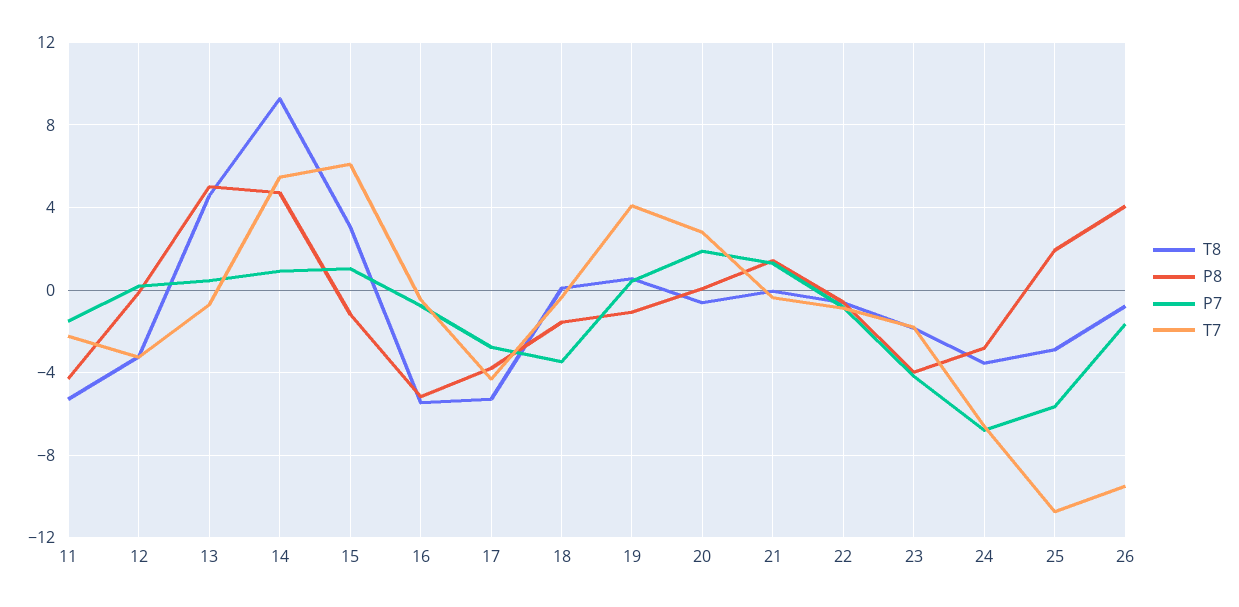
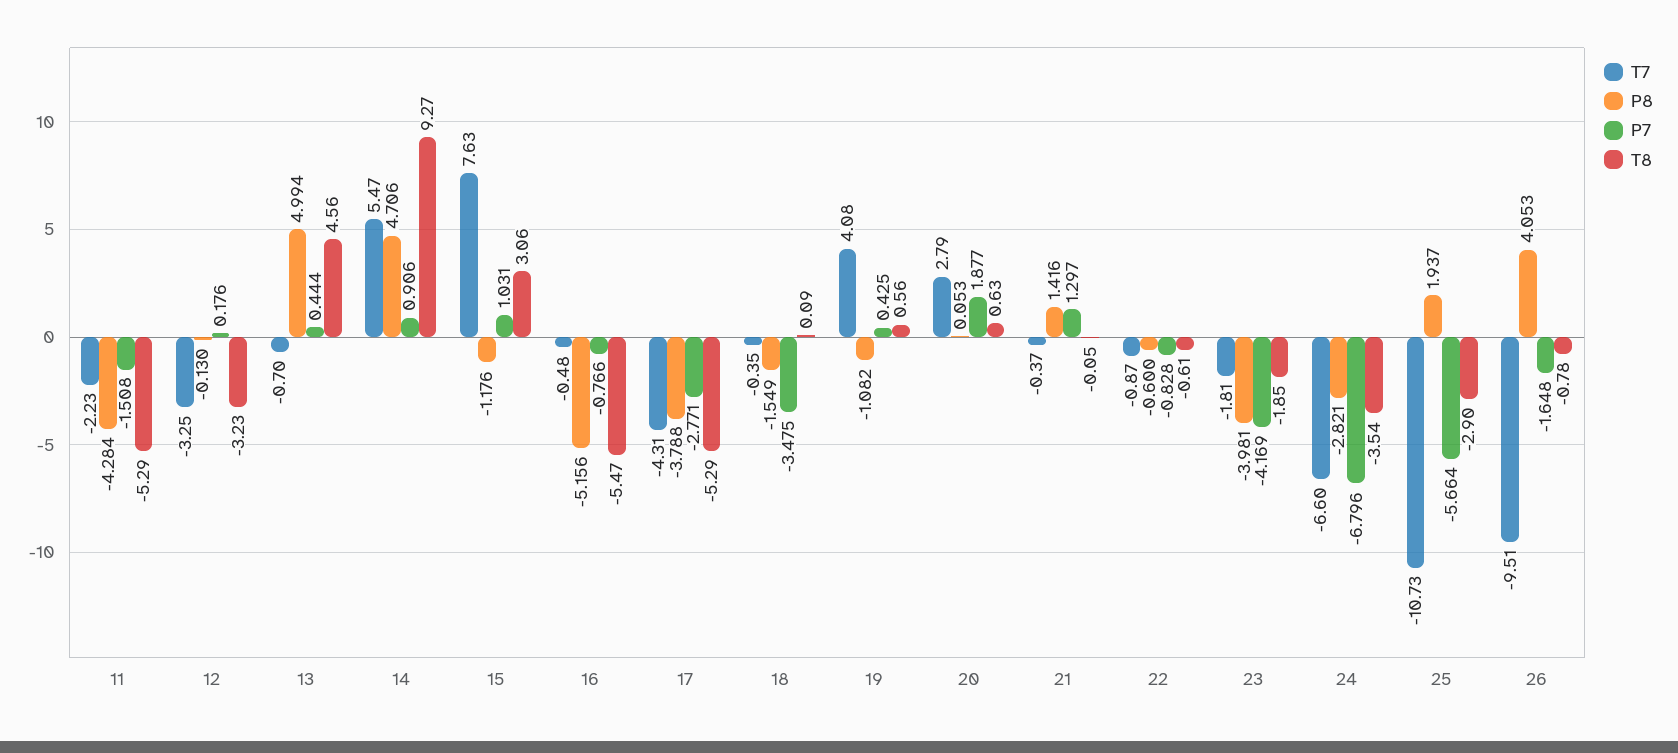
  {
    "T8": {
      "11": -5.29,
      "12": -3.23,
      "13": 4.56,
      "14": 9.27,
      "15": 3.06,
      "16": -5.47,
      "17": -5.29,
      "18": 0.09,
      "19": 0.56,
-     "20": -0.5,
+     "20": 0.63,
      "21": -0.05,
      "22": -0.61,
      "23": -1.85,
      "24": -3.54,
      "25": -2.9,
      "26": -0.78
    },
    "P8": {
      "11": -4.284,
      "12": -0.13,
      "13": 4.994,
      "14": 4.706,
      "15": -1.176,
      "16": -5.156,
      "17": -3.788,
      "18": -1.549,
      "19": -1.082,
      "20": 0.053,
      "21": 1.416,
      "22": -0.6,
      "23": -3.981,
      "24": -2.821,
      "25": 1.937,
      "26": 4.053
    },
    "P7": {
      "11": -1.508,
      "12": 0.176,
      "13": 0.444,
      "14": 0.906,
      "15": 1.031,
      "16": -0.766,
      "17": -2.771,
      "18": -3.475,
      "19": 0.425,
      "20": 1.877,
      "21": 1.297,
      "22": -0.828,
      "23": -4.169,
      "24": -6.796,
      "25": -5.664,
      "26": -1.648
    },
    "T7": {
      "11": -2.23,
      "12": -3.25,
      "13": -0.7,
      "14": 5.47,
-     "15": 6,
+     "15": 7.63,
      "16": -0.48,
      "17": -4.31,
      "18": -0.35,
      "19": 4.08,
      "20": 2.79,
      "21": -0.37,
      "22": -0.87,
      "23": -1.81,
      "24": -6.6,
      "25": -10.73,
      "26": -9.51
    }
  }

